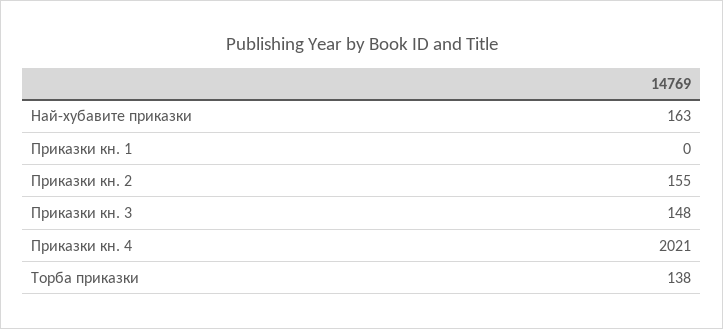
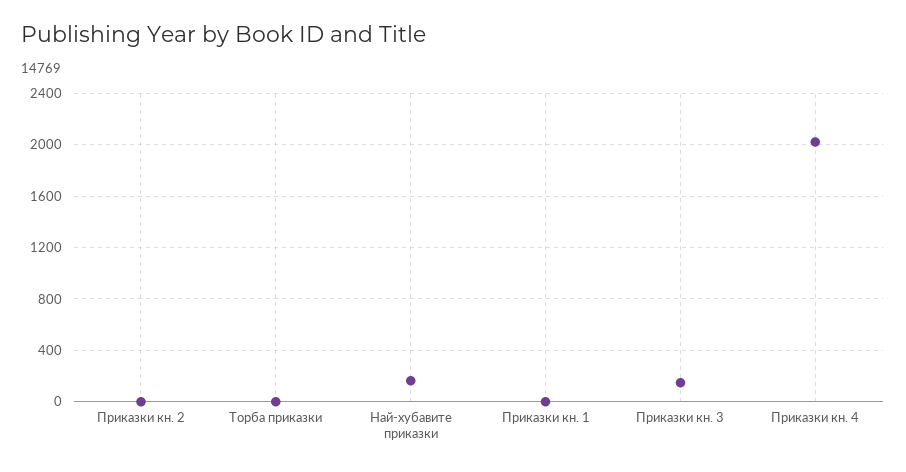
  {
    "Най-хубавите приказки": 163,
    "Приказки кн. 1": 0,
-   "Приказки кн. 2": 155,
+   "Приказки кн. 2": 0,
    "Приказки кн. 3": 148,
    "Приказки кн. 4": 2021,
-   "Торба приказки": 138
+   "Торба приказки": 0
  }

